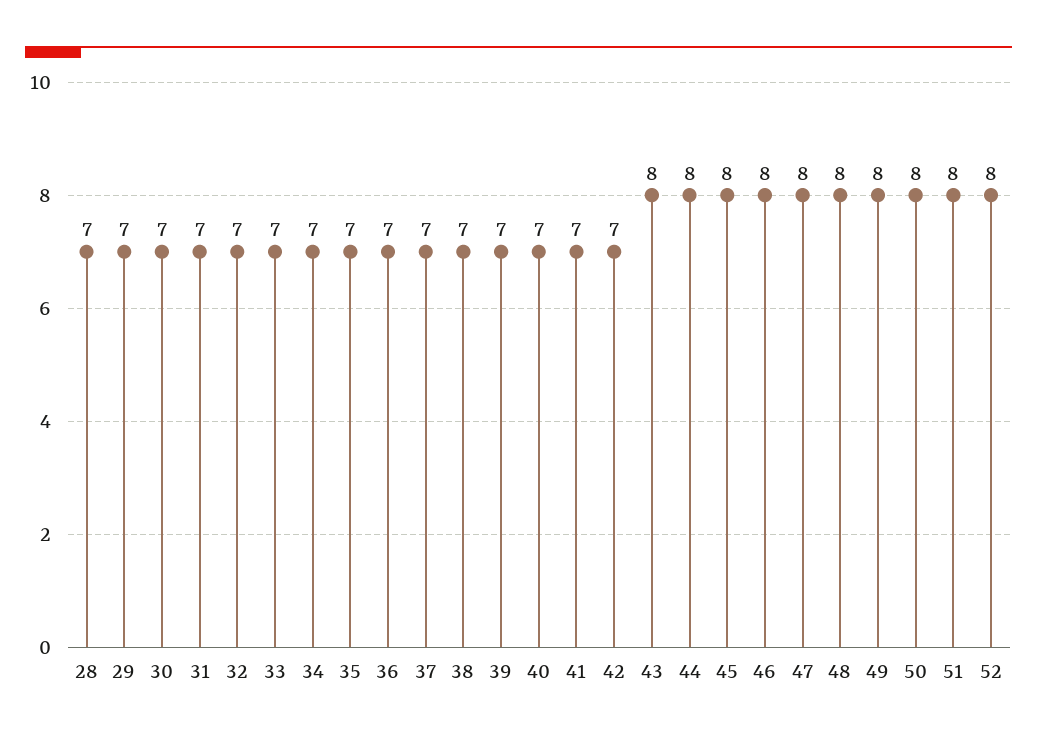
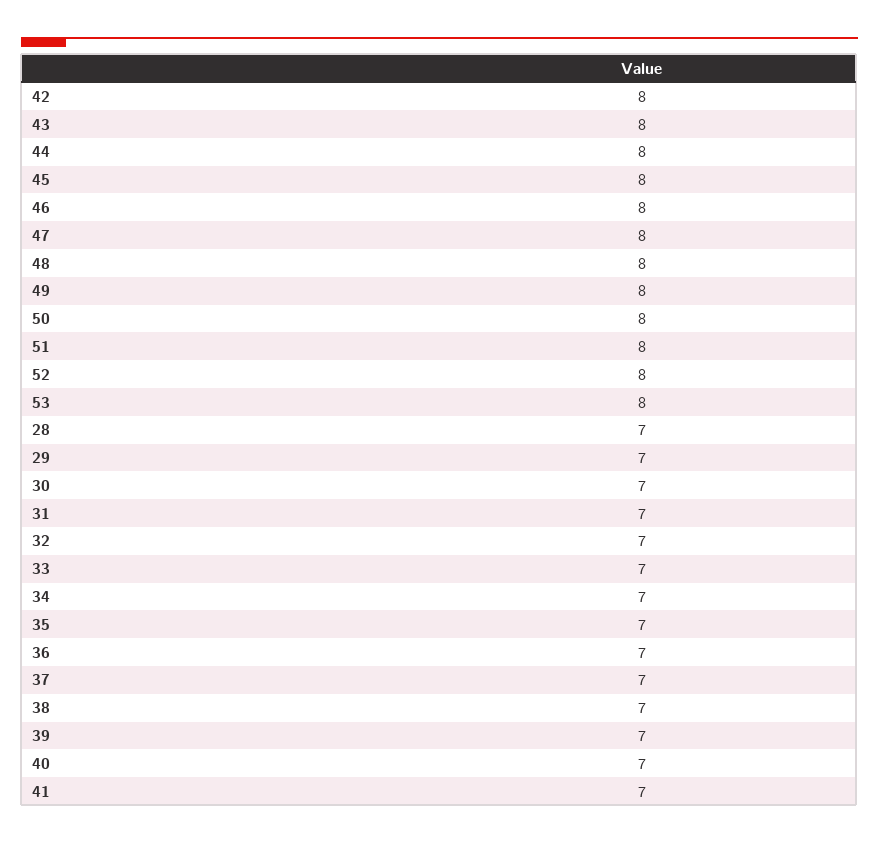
  {
    "28": 7,
    "29": 7,
    "30": 7,
    "31": 7,
    "32": 7,
    "33": 7,
    "34": 7,
    "35": 7,
    "36": 7,
    "37": 7,
    "38": 7,
    "39": 7,
    "40": 7,
    "41": 7,
-   "42": 7,
+   "42": 8,
    "43": 8,
    "44": 8,
    "45": 8,
    "46": 8,
    "47": 8,
    "48": 8,
    "49": 8,
    "50": 8,
    "51": 8,
-   "52": 8
+   "52": 8,
+   "53": 8
  }

